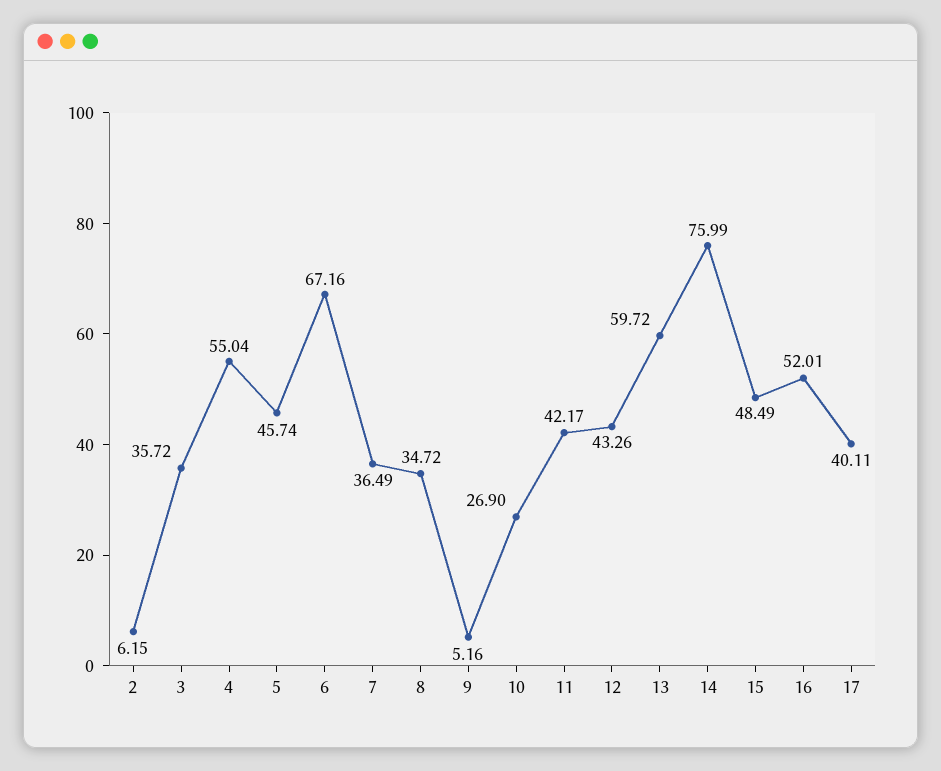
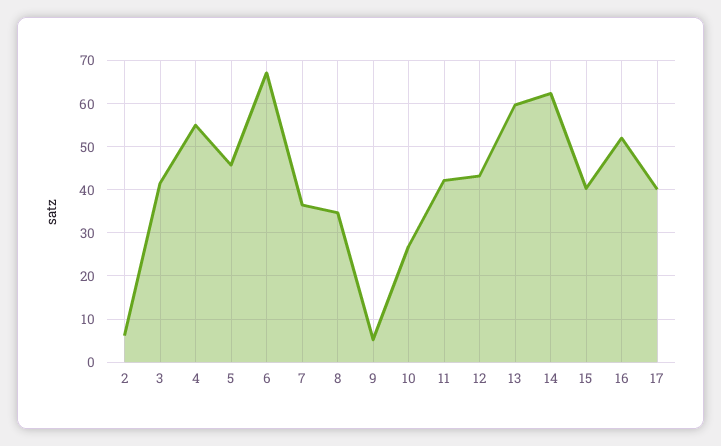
  {
    "2": 6.15,
-   "3": 35.72,
+   "3": 42,
    "4": 55.04,
    "5": 45.74,
    "6": 67.16,
    "7": 36.49,
    "8": 34.72,
    "9": 5.16,
    "10": 26.9,
    "11": 42.17,
    "12": 43.26,
    "13": 59.72,
-   "14": 75.99,
+   "14": 62,
-   "15": 48.49,
+   "15": 40,
    "16": 52.01,
    "17": 40.11
  }

